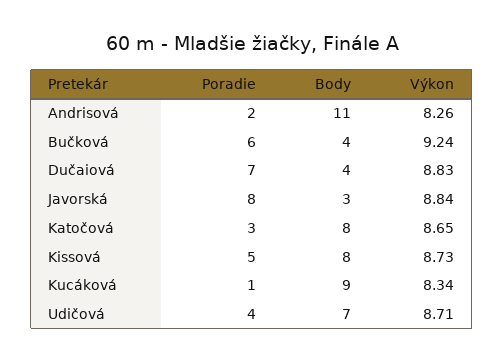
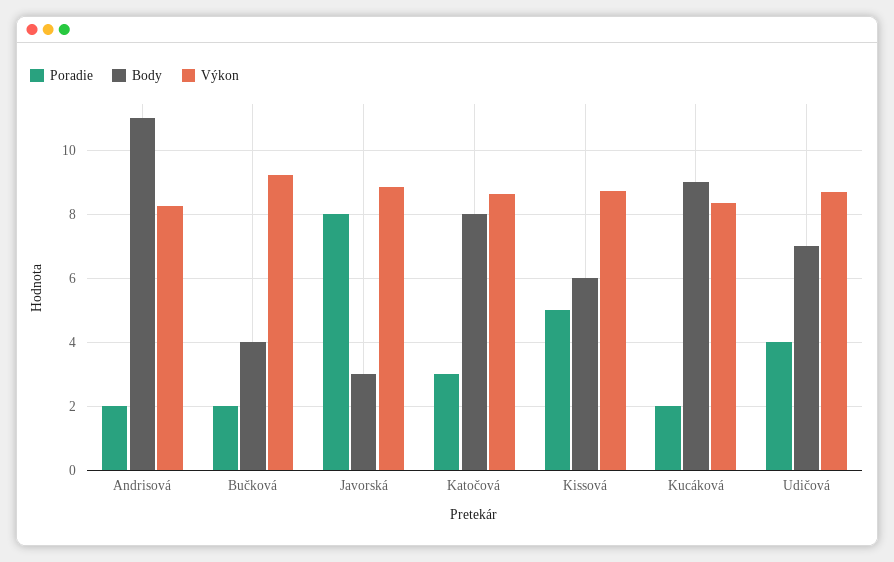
  {
    "Poradie": {
      "Andrisová": 2,
-     "Bučková": 6,
+     "Bučková": 2,
-     "Dučaiová": 7,
      "Javorská": 8,
      "Katočová": 3,
      "Kissová": 5,
-     "Kucáková": 1,
+     "Kucáková": 2,
      "Udičová": 4
    },
    "Body": {
      "Andrisová": 11,
      "Bučková": 4,
-     "Dučaiová": 4,
      "Javorská": 3,
      "Katočová": 8,
-     "Kissová": 8,
+     "Kissová": 6,
      "Kucáková": 9,
      "Udičová": 7
    },
    "Výkon": {
      "Andrisová": 8.26,
      "Bučková": 9.24,
-     "Dučaiová": 8.83,
      "Javorská": 8.84,
      "Katočová": 8.65,
      "Kissová": 8.73,
      "Kucáková": 8.34,
      "Udičová": 8.71
    }
  }

